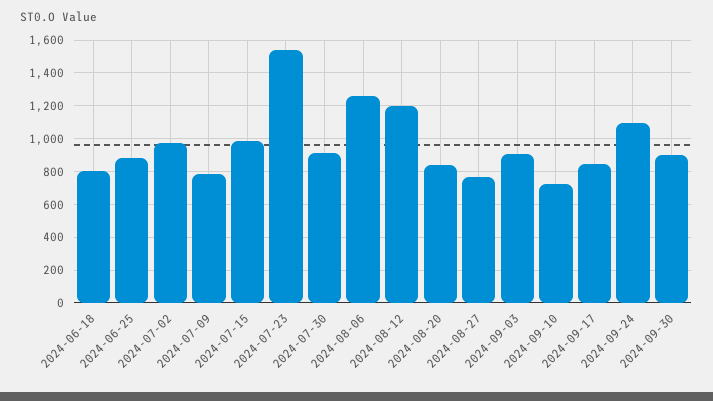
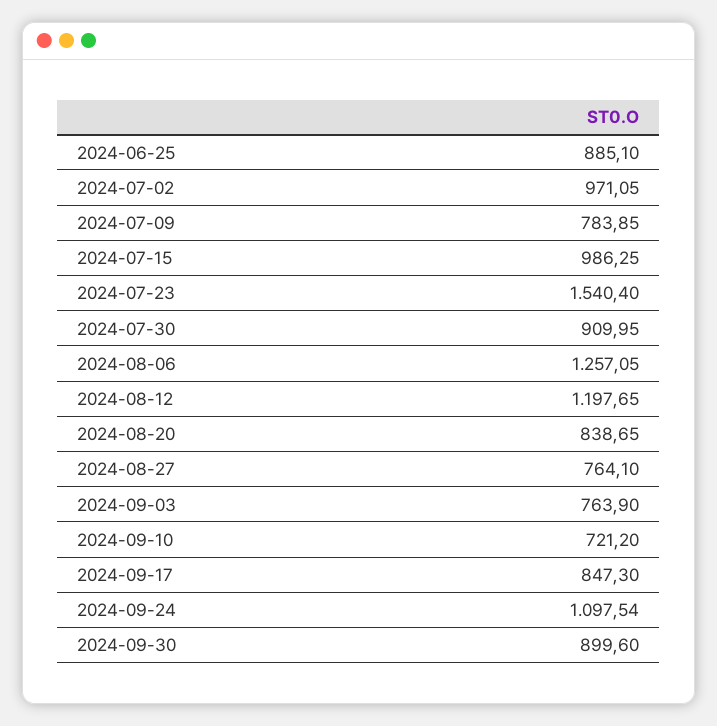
  {
-   "2024-06-18": 800,
    "2024-06-25": 885.1,
    "2024-07-02": 971.05,
    "2024-07-09": 783.85,
    "2024-07-15": 986.25,
    "2024-07-23": 1540.4,
    "2024-07-30": 909.95,
    "2024-08-06": 1257.05,
    "2024-08-12": 1197.65,
    "2024-08-20": 838.65,
    "2024-08-27": 764.1,
-   "2024-09-03": 900,
+   "2024-09-03": 763.9,
    "2024-09-10": 721.2,
    "2024-09-17": 847.3,
    "2024-09-24": 1097.54,
    "2024-09-30": 899.6
  }

